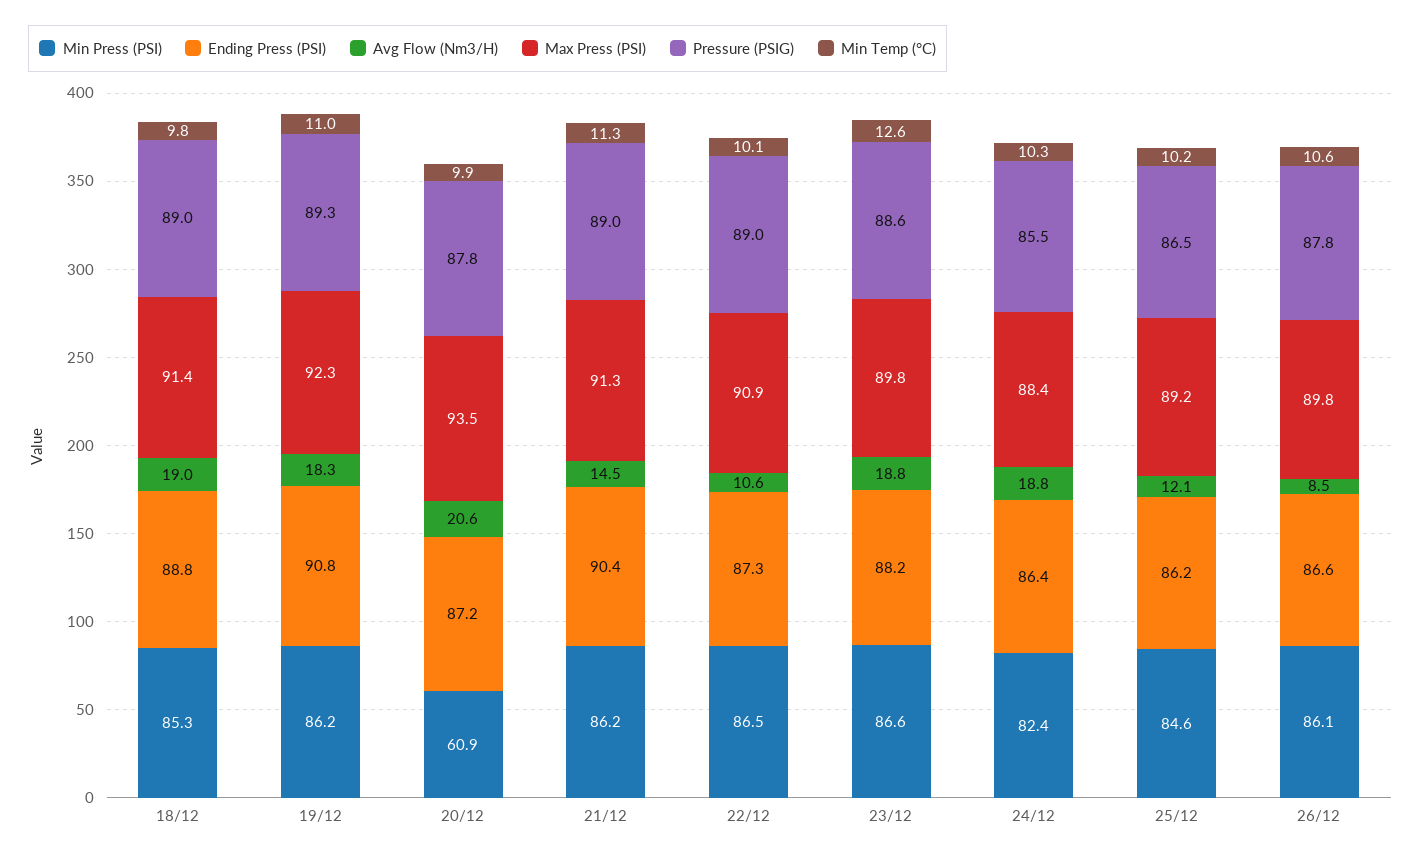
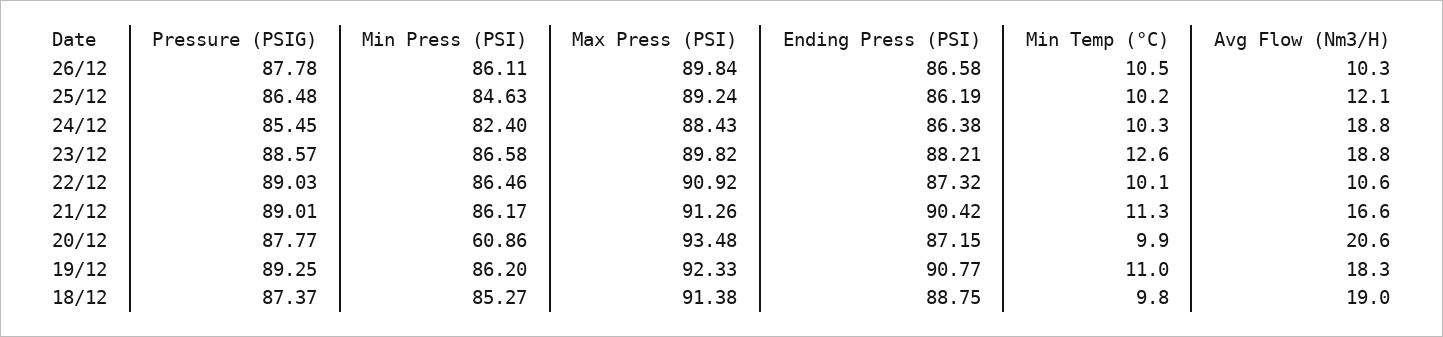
  {
    "Min Press (PSI)": {
      "18/12": 85.27,
      "19/12": 86.2,
      "20/12": 60.86,
      "21/12": 86.17,
      "22/12": 86.46,
      "23/12": 86.58,
      "24/12": 82.4,
      "25/12": 84.63,
      "26/12": 86.11
    },
    "Ending Press (PSI)": {
      "18/12": 88.75,
      "19/12": 90.77,
      "20/12": 87.15,
      "21/12": 90.42,
      "22/12": 87.32,
      "23/12": 88.21,
      "24/12": 86.38,
      "25/12": 86.19,
      "26/12": 86.58
    },
    "Avg Flow (Nm3/H)": {
      "18/12": 19,
      "19/12": 18.3,
      "20/12": 20.6,
-     "21/12": 14.5,
+     "21/12": 16.6,
      "22/12": 10.6,
      "23/12": 18.8,
      "24/12": 18.8,
      "25/12": 12.1,
-     "26/12": 8.5
+     "26/12": 10.3
    },
    "Max Press (PSI)": {
      "18/12": 91.38,
      "19/12": 92.33,
      "20/12": 93.48,
      "21/12": 91.26,
      "22/12": 90.92,
      "23/12": 89.82,
      "24/12": 88.43,
      "25/12": 89.24,
      "26/12": 89.84
    },
    "Pressure (PSIG)": {
-     "18/12": 89,
+     "18/12": 87.37,
      "19/12": 89.25,
      "20/12": 87.77,
      "21/12": 89.01,
      "22/12": 89.03,
      "23/12": 88.57,
      "24/12": 85.45,
      "25/12": 86.48,
      "26/12": 87.78
    },
    "Min Temp (°C)": {
      "18/12": 9.8,
      "19/12": 11,
      "20/12": 9.9,
      "21/12": 11.3,
      "22/12": 10.1,
      "23/12": 12.6,
      "24/12": 10.3,
      "25/12": 10.2,
-     "26/12": 10.6
+     "26/12": 10.5
    }
  }

